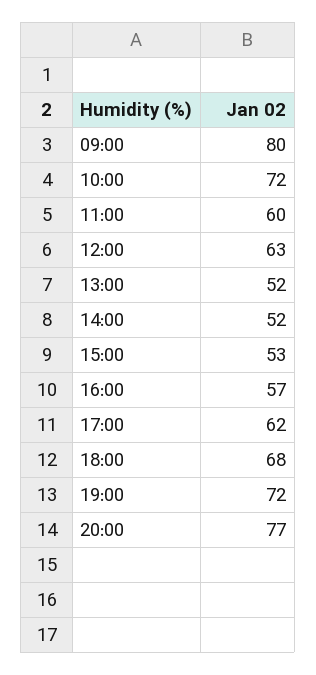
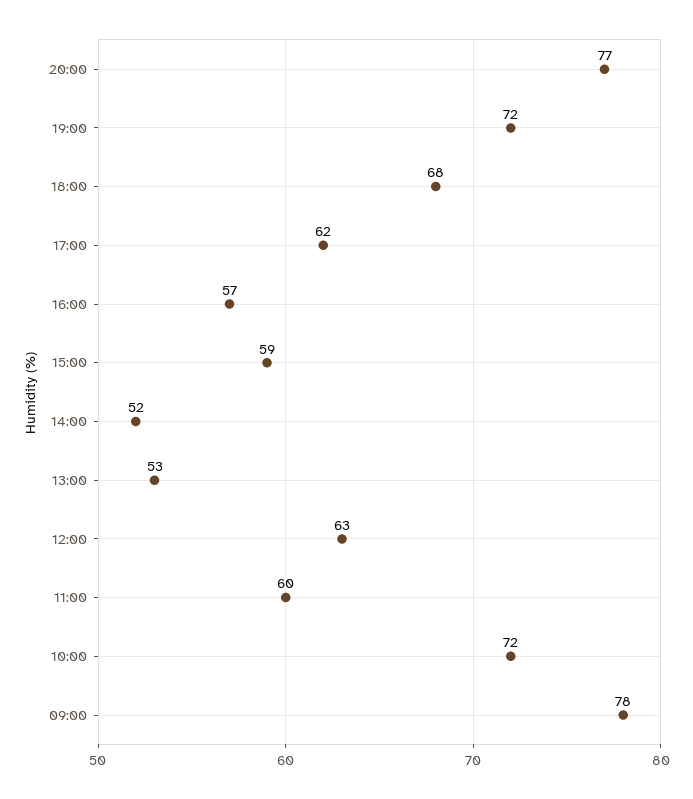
  {
-   "09:00": 80,
+   "09:00": 78,
    "10:00": 72,
    "11:00": 60,
    "12:00": 63,
-   "13:00": 52,
+   "13:00": 53,
    "14:00": 52,
-   "15:00": 53,
+   "15:00": 59,
    "16:00": 57,
    "17:00": 62,
    "18:00": 68,
    "19:00": 72,
    "20:00": 77
  }

